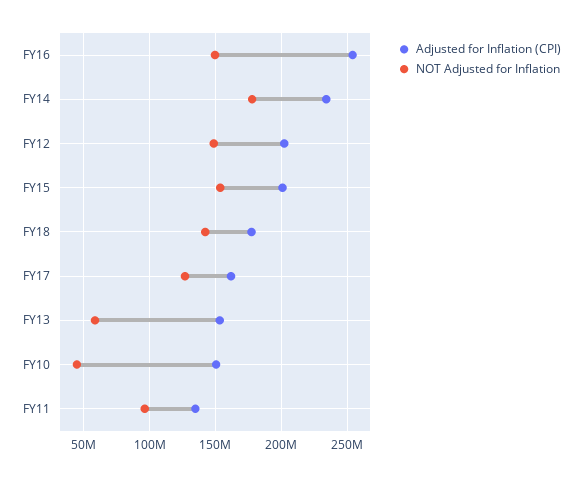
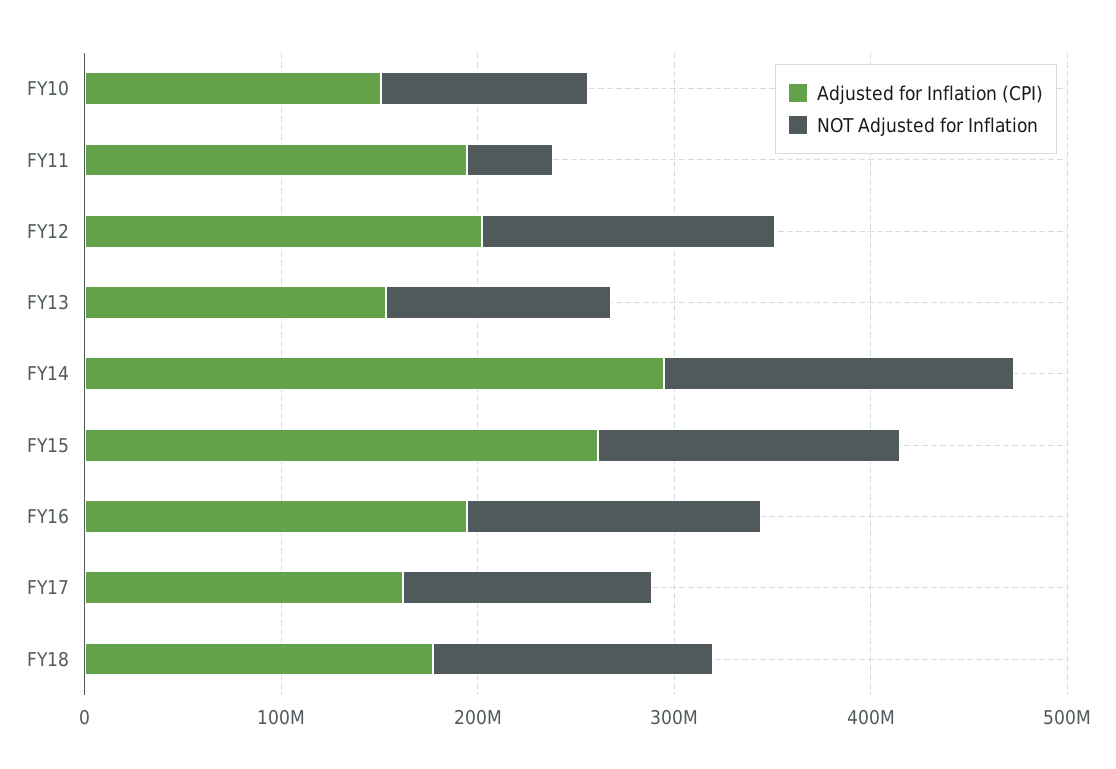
  {
    "Adjusted for Inflation (CPI)": {
-     "FY16": 255000000,
+     "FY16": 200000000,
-     "FY14": 235000000,
+     "FY14": 300000000,
      "FY12": 200000000,
-     "FY15": 200000000,
+     "FY15": 260000000,
      "FY18": 175000000,
      "FY17": 160000000,
      "FY13": 155000000,
      "FY10": 150000000,
-     "FY11": 135000000
+     "FY11": 200000000
    },
    "NOT Adjusted for Inflation": {
      "FY16": 150000000,
      "FY14": 180000000,
      "FY12": 150000000,
      "FY15": 155000000,
      "FY18": 140000000,
      "FY17": 125000000,
-     "FY13": 60000000,
+     "FY13": 120000000,
-     "FY10": 45000000,
+     "FY10": 100000000,
-     "FY11": 95000000
+     "FY11": 40000000
    }
  }

